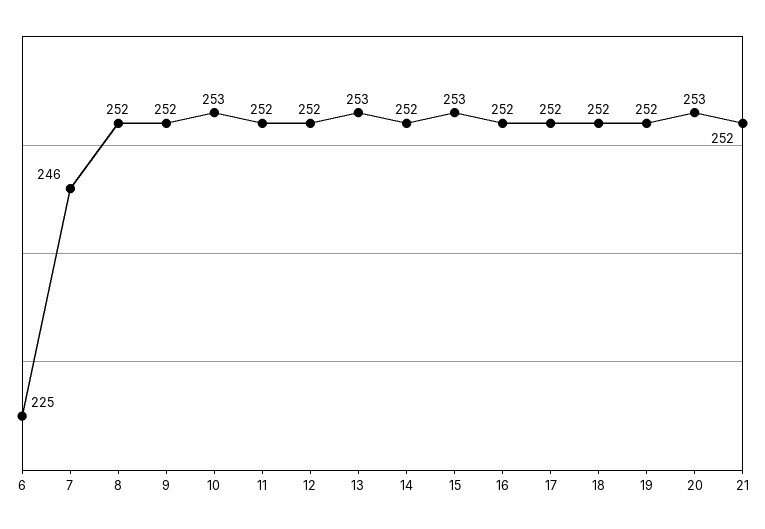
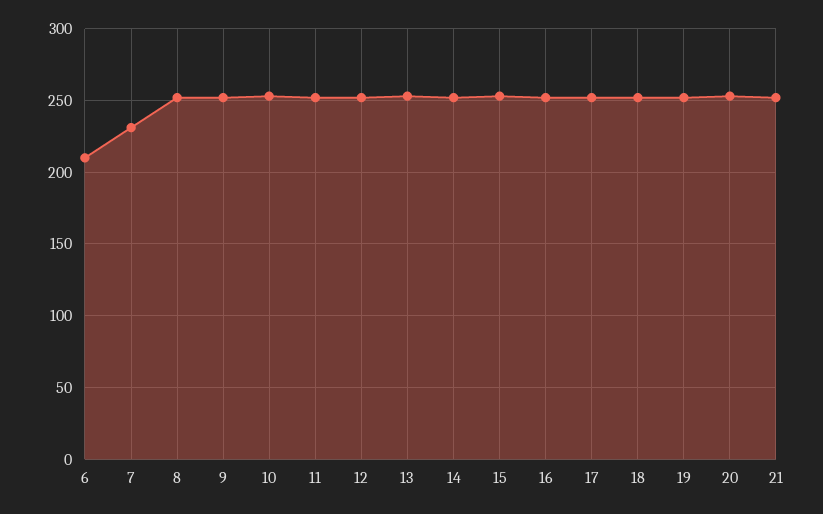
  {
-   "6": 225,
+   "6": 210,
-   "7": 246,
+   "7": 230,
    "8": 252,
    "9": 252,
    "10": 253,
    "11": 252,
    "12": 252,
    "13": 253,
    "14": 252,
    "15": 253,
    "16": 252,
    "17": 252,
    "18": 252,
    "19": 252,
    "20": 253,
    "21": 252
  }

